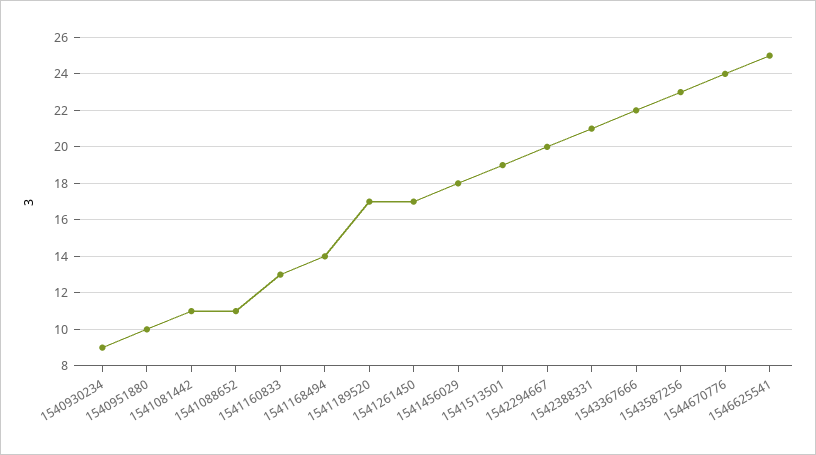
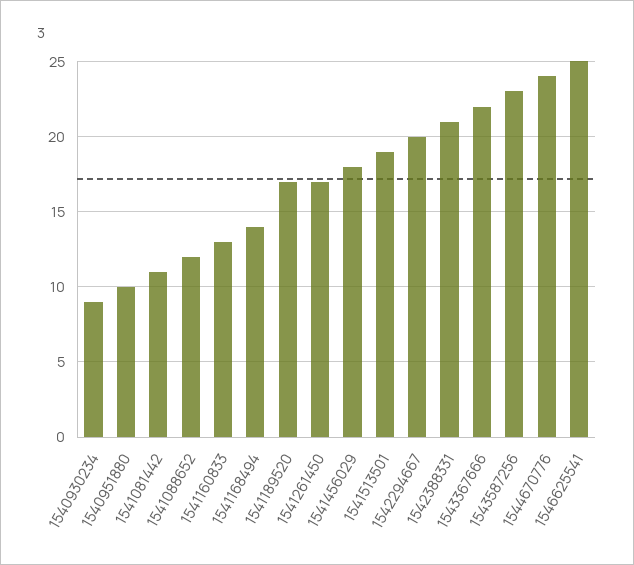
  {
    "1540930234": 9,
    "1540951880": 10,
    "1541081442": 11,
-   "1541088652": 11,
+   "1541088652": 12,
    "1541160833": 13,
    "1541168494": 14,
    "1541189520": 17,
    "1541261450": 17,
    "1541456029": 18,
    "1541513501": 19,
    "1542294667": 20,
    "1542388331": 21,
    "1543367666": 22,
    "1543587256": 23,
    "1544670776": 24,
    "1546625541": 25
  }

